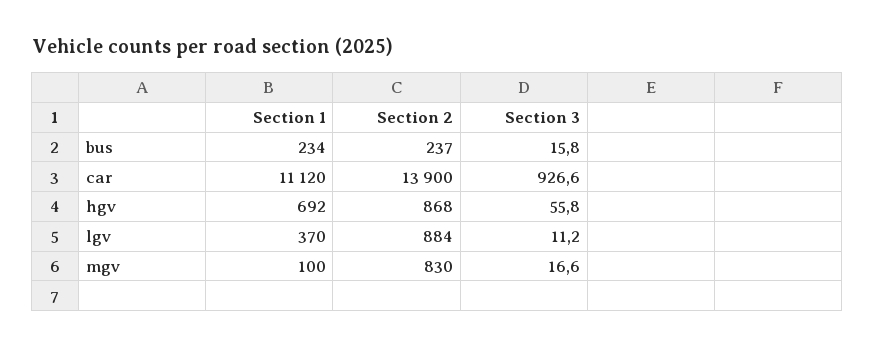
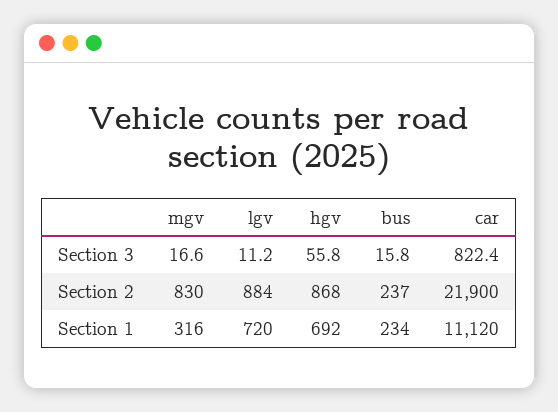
  {
    "Section 1": {
      "bus": 234,
      "car": 11120,
      "hgv": 692,
-     "lgv": 370,
+     "lgv": 720,
-     "mgv": 100
+     "mgv": 316
    },
    "Section 2": {
      "bus": 237,
-     "car": 13900,
+     "car": 21900,
      "hgv": 868,
      "lgv": 884,
      "mgv": 830
    },
    "Section 3": {
      "bus": 15.8,
-     "car": 926.6,
+     "car": 822.4,
      "hgv": 55.8,
      "lgv": 11.2,
      "mgv": 16.6
    }
  }

